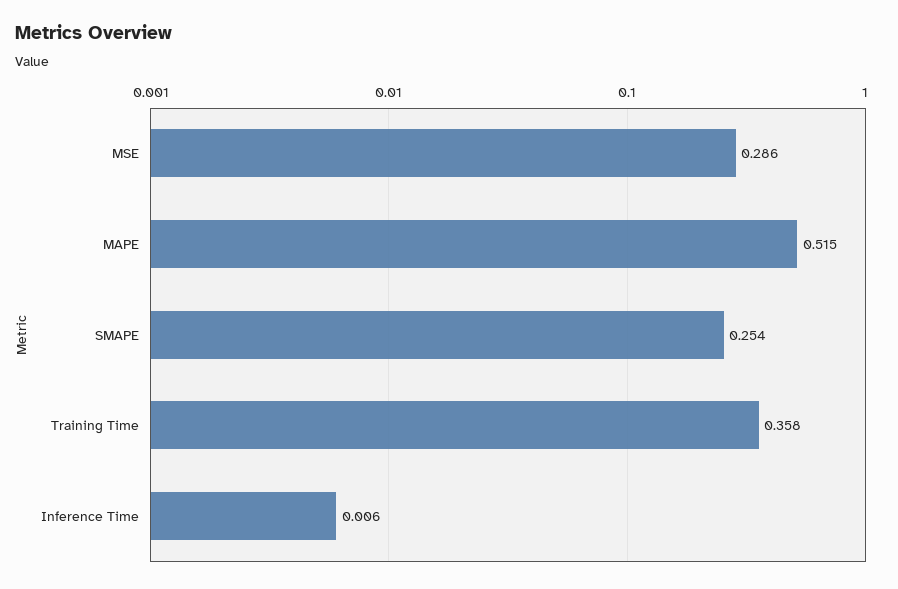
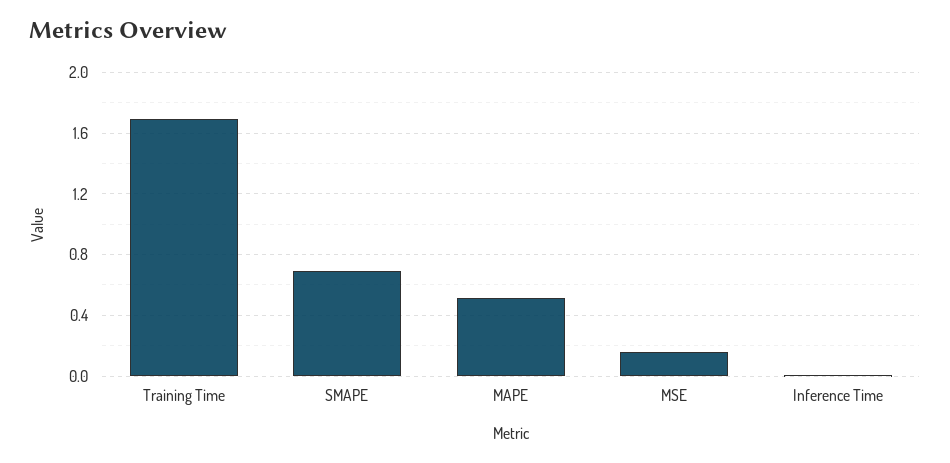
  {
-   "MSE": 0.286,
+   "MSE": 0.15,
    "MAPE": 0.515,
-   "SMAPE": 0.254,
+   "SMAPE": 0.7,
-   "Training Time": 0.358,
+   "Training Time": 1.7,
    "Inference Time": 0.006
  }

